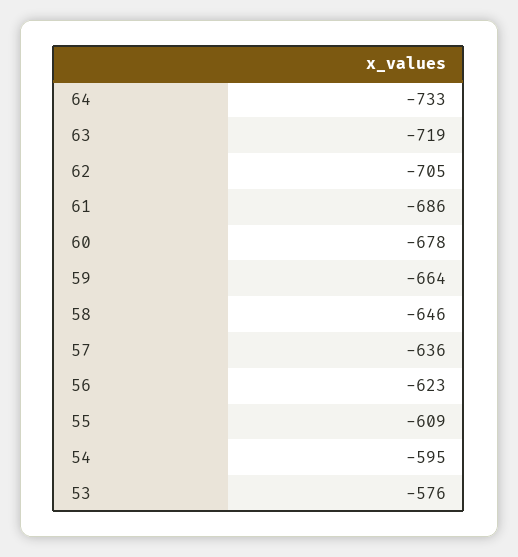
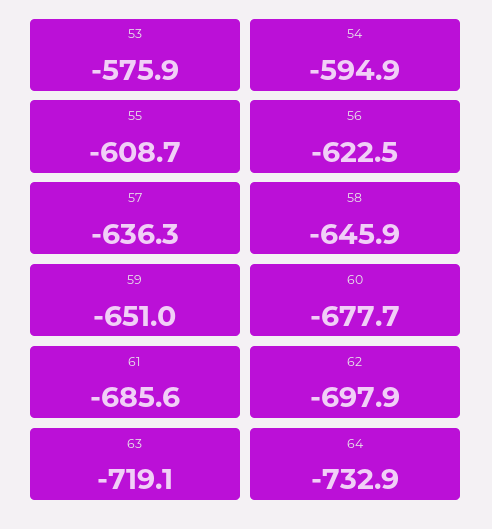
  {
    "64": -732.9,
    "63": -719.1,
-   "62": -705,
+   "62": -697.9,
    "61": -685.6,
    "60": -677.7,
-   "59": -664,
+   "59": -651,
    "58": -645.9,
    "57": -636.3,
    "56": -622.5,
    "55": -608.7,
    "54": -594.9,
    "53": -575.9
  }

